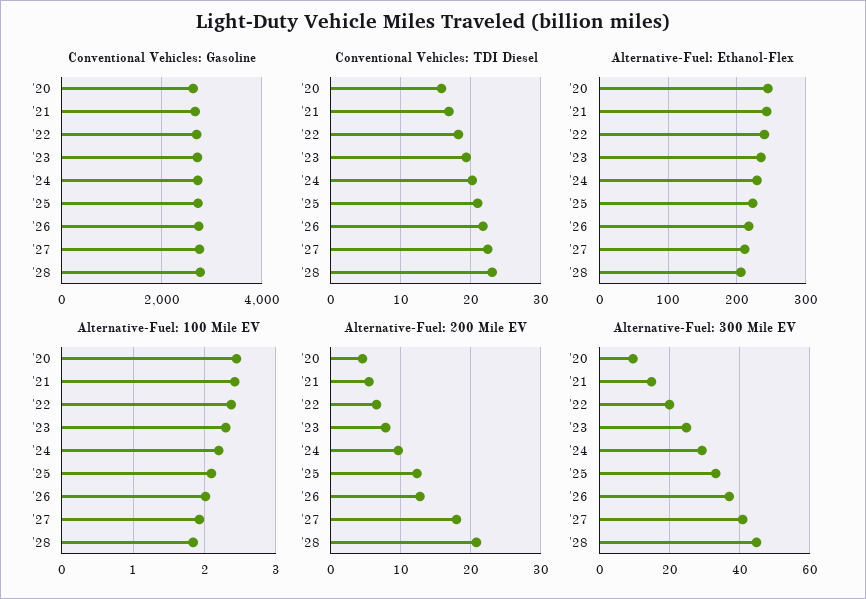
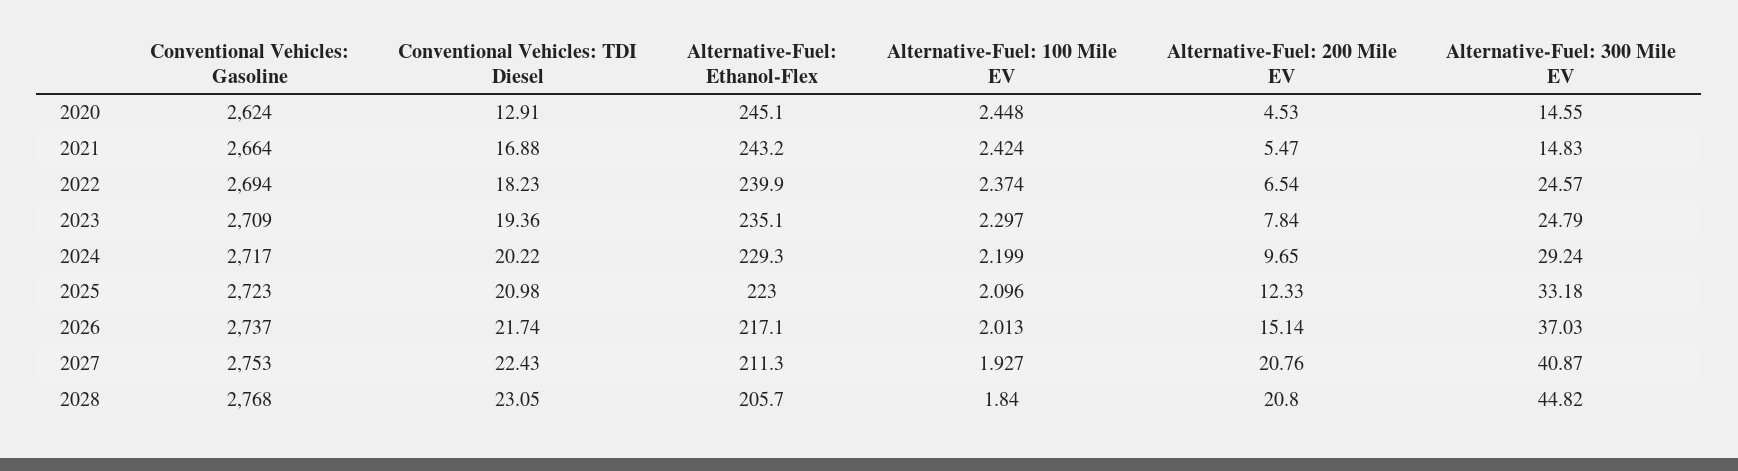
  {
    "Conventional Vehicles: Gasoline": {
      "'20": 2624,
      "'21": 2664,
      "'22": 2694,
      "'23": 2709,
      "'24": 2717,
      "'25": 2723,
      "'26": 2737,
      "'27": 2753,
      "'28": 2768
    },
    "Conventional Vehicles: TDI Diesel": {
-     "'20": 16,
+     "'20": 12.91,
      "'21": 16.88,
      "'22": 18.23,
      "'23": 19.36,
      "'24": 20.22,
      "'25": 20.98,
      "'26": 21.74,
      "'27": 22.43,
      "'28": 23.05
    },
    "Alternative-Fuel: Ethanol-Flex": {
      "'20": 245.1,
      "'21": 243.2,
      "'22": 239.9,
      "'23": 235.1,
      "'24": 229.3,
      "'25": 223,
      "'26": 217.1,
      "'27": 211.3,
      "'28": 205.7
    },
    "Alternative-Fuel: 100 Mile EV": {
      "'20": 2.448,
      "'21": 2.424,
      "'22": 2.374,
      "'23": 2.297,
      "'24": 2.199,
      "'25": 2.096,
      "'26": 2.013,
      "'27": 1.927,
      "'28": 1.84
    },
    "Alternative-Fuel: 200 Mile EV": {
      "'20": 4.53,
      "'21": 5.47,
      "'22": 6.54,
      "'23": 7.84,
      "'24": 9.65,
      "'25": 12.33,
-     "'26": 13,
+     "'26": 15.14,
-     "'27": 18,
+     "'27": 20.76,
      "'28": 20.8
    },
    "Alternative-Fuel: 300 Mile EV": {
-     "'20": 10,
+     "'20": 14.55,
      "'21": 14.83,
-     "'22": 20,
+     "'22": 24.57,
      "'23": 24.79,
      "'24": 29.24,
      "'25": 33.18,
      "'26": 37.03,
      "'27": 40.87,
      "'28": 44.82
    }
  }

